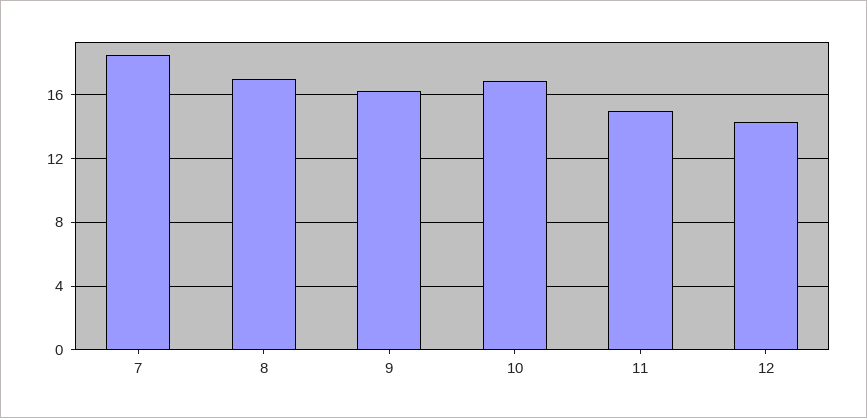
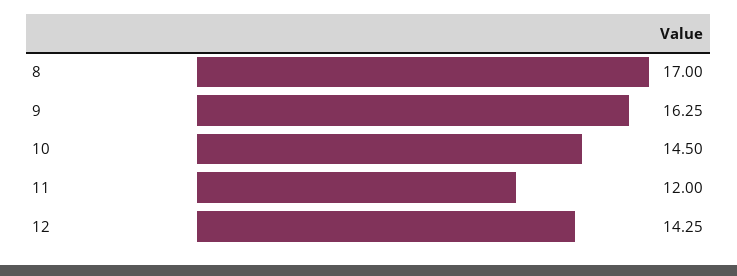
  {
-   "7": 18.5,
    "8": 17,
    "9": 16.25,
-   "10": 17,
+   "10": 14.5,
-   "11": 15,
+   "11": 12,
    "12": 14.25
  }

